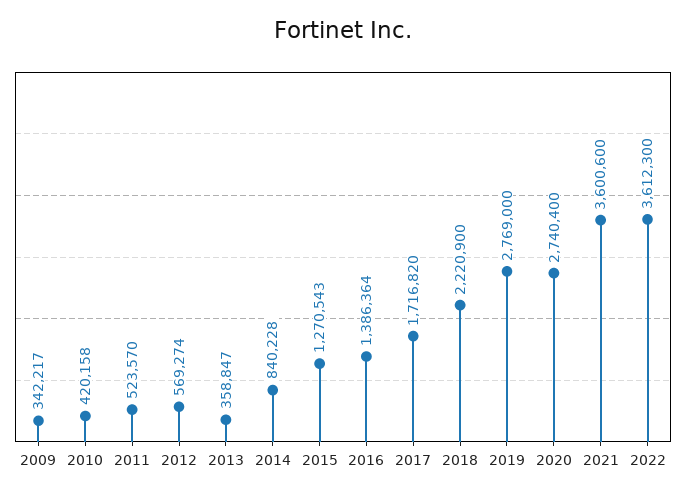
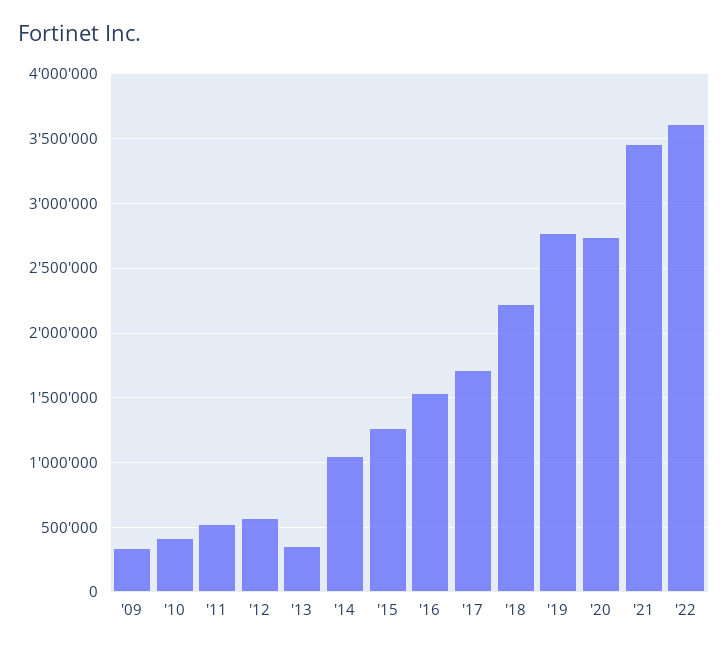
  {
    "2009": 342217,
    "2010": 420158,
    "2011": 523570,
    "2012": 569274,
    "2013": 358847,
-   "2014": 840228,
+   "2014": 1050000,
    "2015": 1270543,
-   "2016": 1386364,
+   "2016": 1550000,
    "2017": 1716820,
    "2018": 2220900,
    "2019": 2769000,
    "2020": 2740400,
-   "2021": 3600600,
+   "2021": 3450000,
    "2022": 3612300
  }

